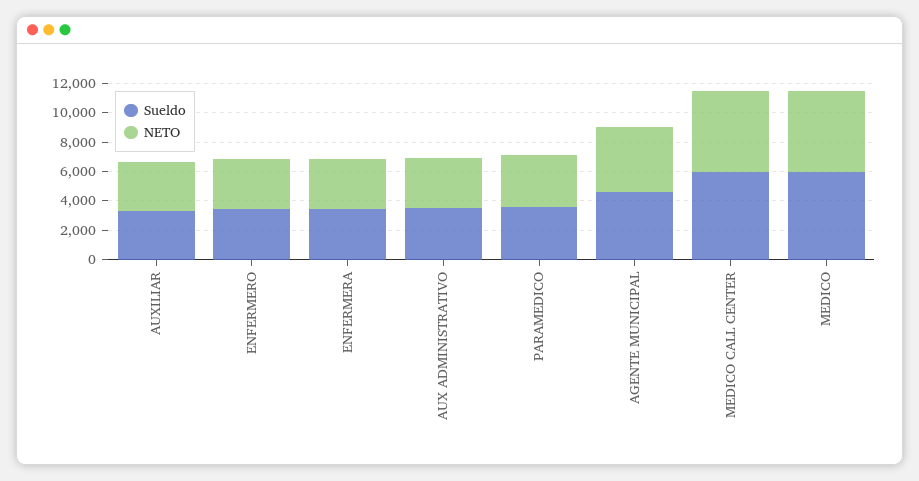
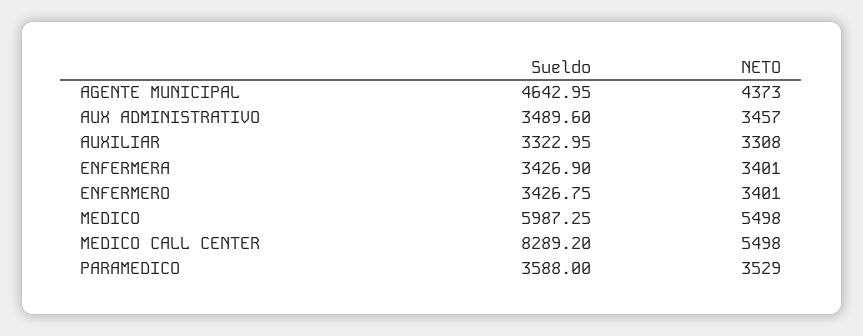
  {
    "Sueldo": {
      "AUXILIAR": 3322.95,
      "ENFERMERO": 3426.75,
      "ENFERMERA": 3426.9,
      "AUX ADMINISTRATIVO": 3489.6,
      "PARAMEDICO": 3588,
      "AGENTE MUNICIPAL": 4642.95,
-     "MEDICO CALL CENTER": 6000,
+     "MEDICO CALL CENTER": 8289.2,
      "MEDICO": 5987.25
    },
    "NETO": {
      "AUXILIAR": 3308,
      "ENFERMERO": 3401,
      "ENFERMERA": 3401,
      "AUX ADMINISTRATIVO": 3457,
      "PARAMEDICO": 3529,
      "AGENTE MUNICIPAL": 4373,
      "MEDICO CALL CENTER": 5498,
      "MEDICO": 5498
    }
  }

